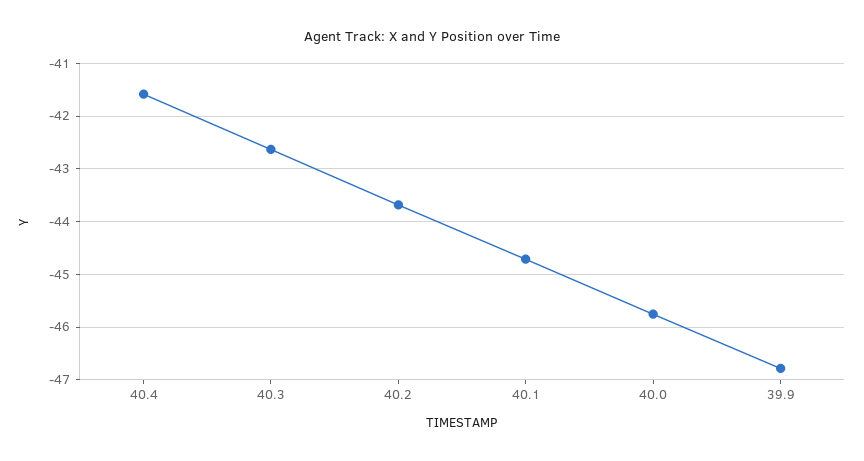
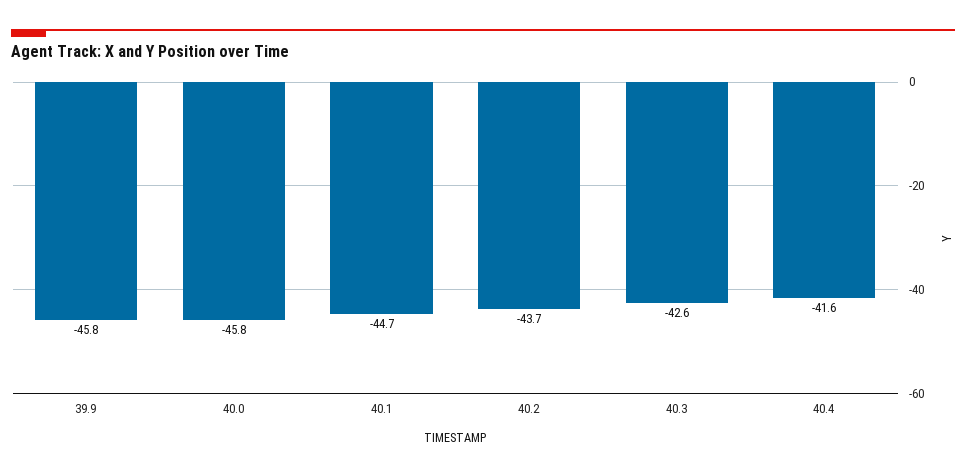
  {
    "40.4": -41.6,
    "40.3": -42.6,
    "40.2": -43.7,
    "40.1": -44.7,
    "40.0": -45.8,
-   "39.9": -46.8
+   "39.9": -45.8
  }

